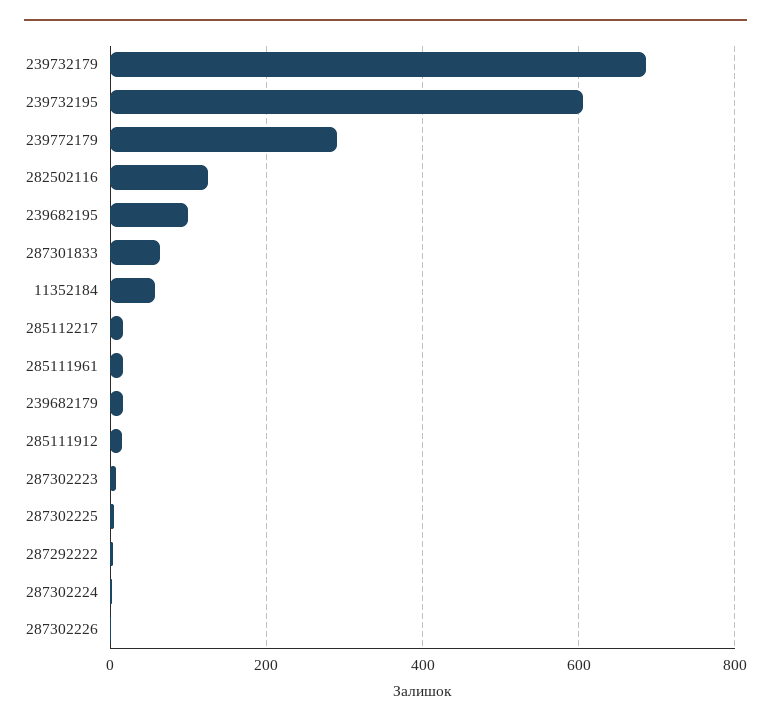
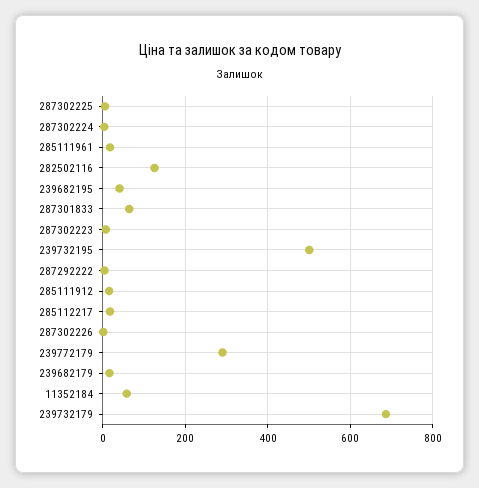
  {
    "239732179": 680,
-   "239732195": 600,
+   "239732195": 500,
    "239772179": 300,
    "282502116": 120,
-   "239682195": 100,
+   "239682195": 40,
    "287301833": 60,
    "11352184": 60,
    "285112217": 20,
    "285111961": 20,
    "239682179": 20,
    "285111912": 20,
    "287302223": 0,
    "287302225": 0,
    "287292222": 0,
    "287302224": 0,
    "287302226": 0
  }

